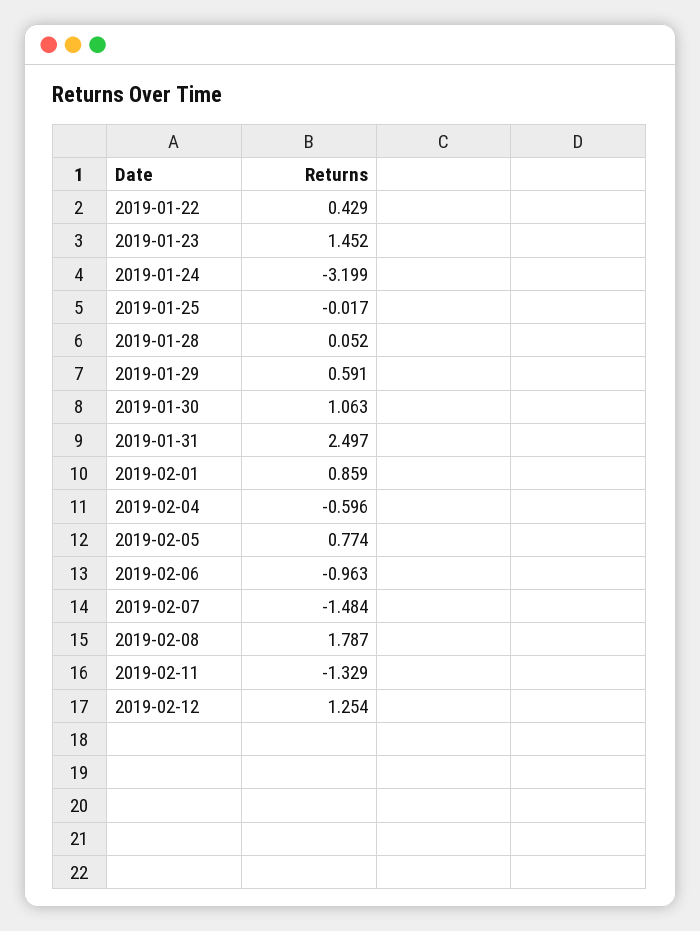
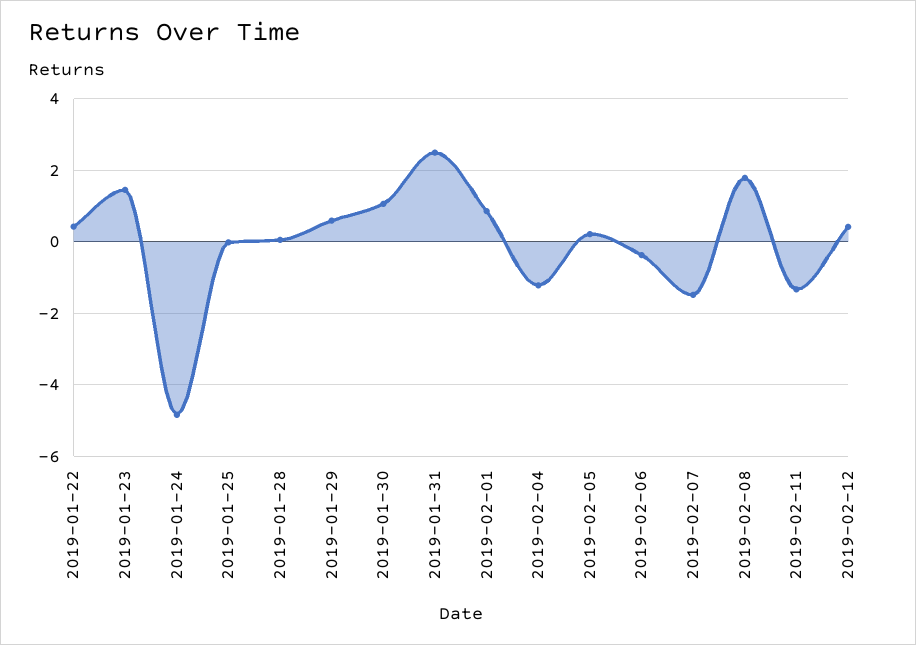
  {
    "2019-01-22": 0.429,
    "2019-01-23": 1.452,
-   "2019-01-24": -3.199,
+   "2019-01-24": -4.8,
    "2019-01-25": -0.017,
    "2019-01-28": 0.052,
    "2019-01-29": 0.591,
    "2019-01-30": 1.063,
    "2019-01-31": 2.497,
    "2019-02-01": 0.859,
-   "2019-02-04": -0.596,
+   "2019-02-04": -1.2,
-   "2019-02-05": 0.774,
+   "2019-02-05": 0.2,
-   "2019-02-06": -0.963,
+   "2019-02-06": -0.4,
    "2019-02-07": -1.484,
    "2019-02-08": 1.787,
    "2019-02-11": -1.329,
-   "2019-02-12": 1.254
+   "2019-02-12": 0.4
  }

